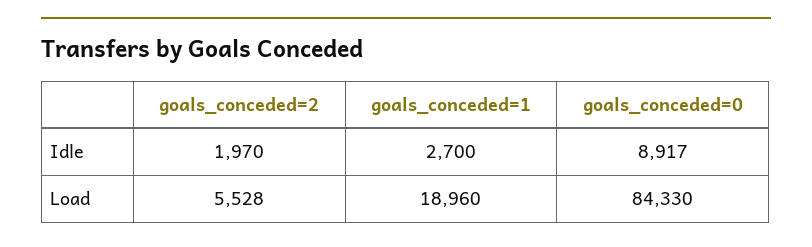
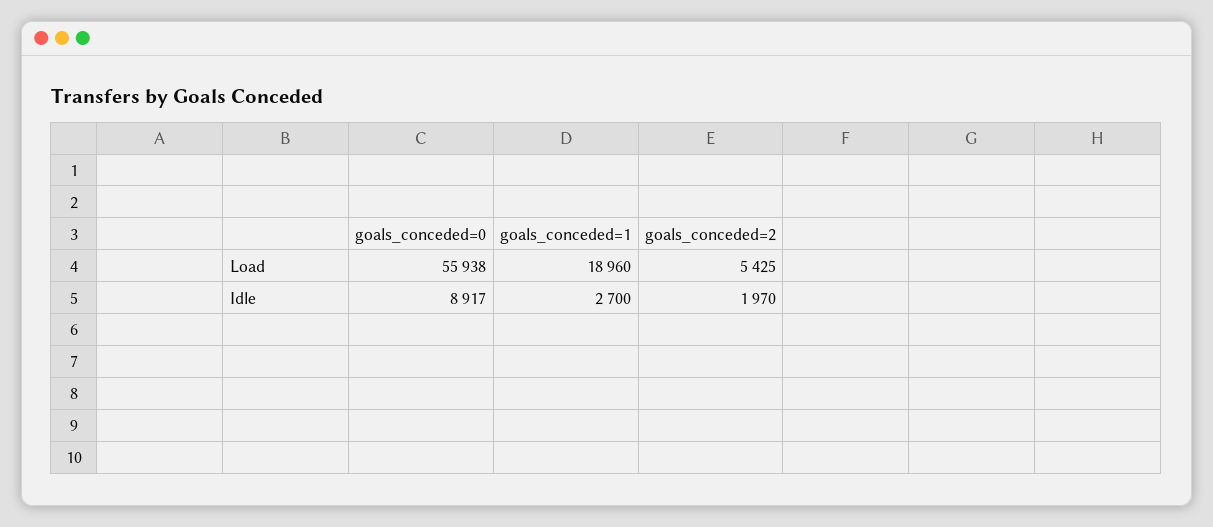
  {
    "goals_conceded=2": {
      "Idle": 1970,
-     "Load": 5528
+     "Load": 5425
    },
    "goals_conceded=1": {
      "Idle": 2700,
      "Load": 18960
    },
    "goals_conceded=0": {
      "Idle": 8917,
-     "Load": 84330
+     "Load": 55938
    }
  }

